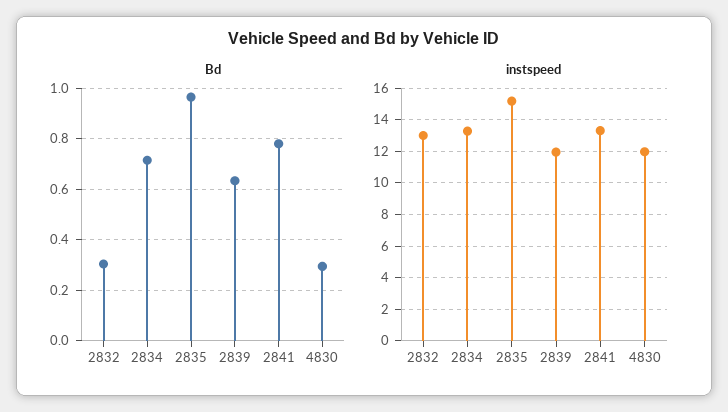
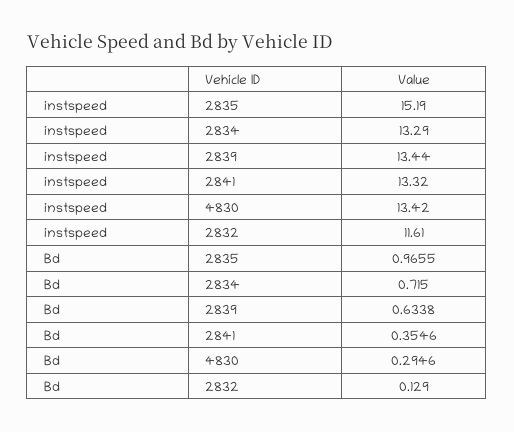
  {
    "Bd": {
-     "2832": 0.3,
+     "2832": 0.129,
      "2834": 0.715,
      "2835": 0.9655,
      "2839": 0.6338,
-     "2841": 0.775,
+     "2841": 0.3546,
      "4830": 0.2946
    },
    "instspeed": {
-     "2832": 13,
+     "2832": 11.61,
      "2834": 13.29,
      "2835": 15.19,
-     "2839": 12,
+     "2839": 13.44,
      "2841": 13.32,
-     "4830": 12
+     "4830": 13.42
    }
  }

